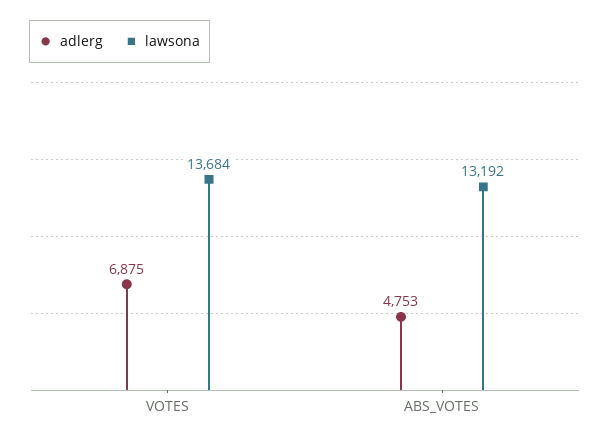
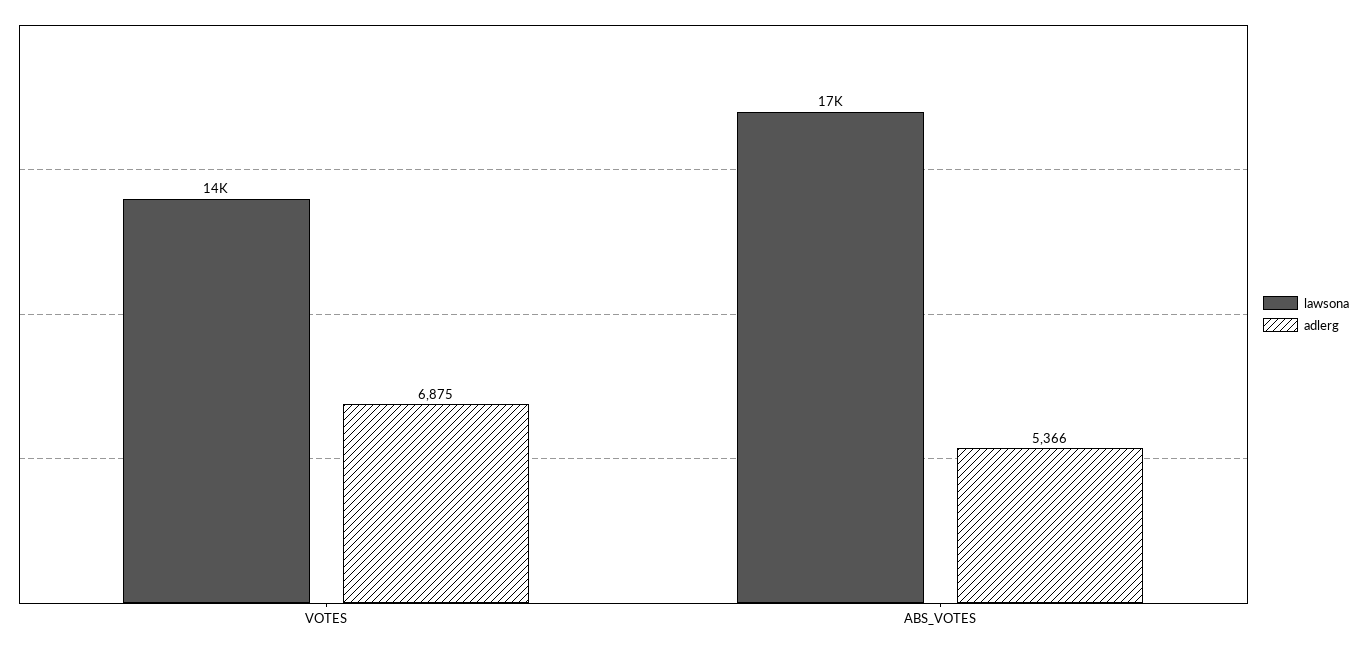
  {
    "adlerg": {
      "VOTES": 6875,
-     "ABS_VOTES": 4753
+     "ABS_VOTES": 5366
    },
    "lawsona": {
      "VOTES": 13684,
-     "ABS_VOTES": 13192
+     "ABS_VOTES": 17000
    }
  }

